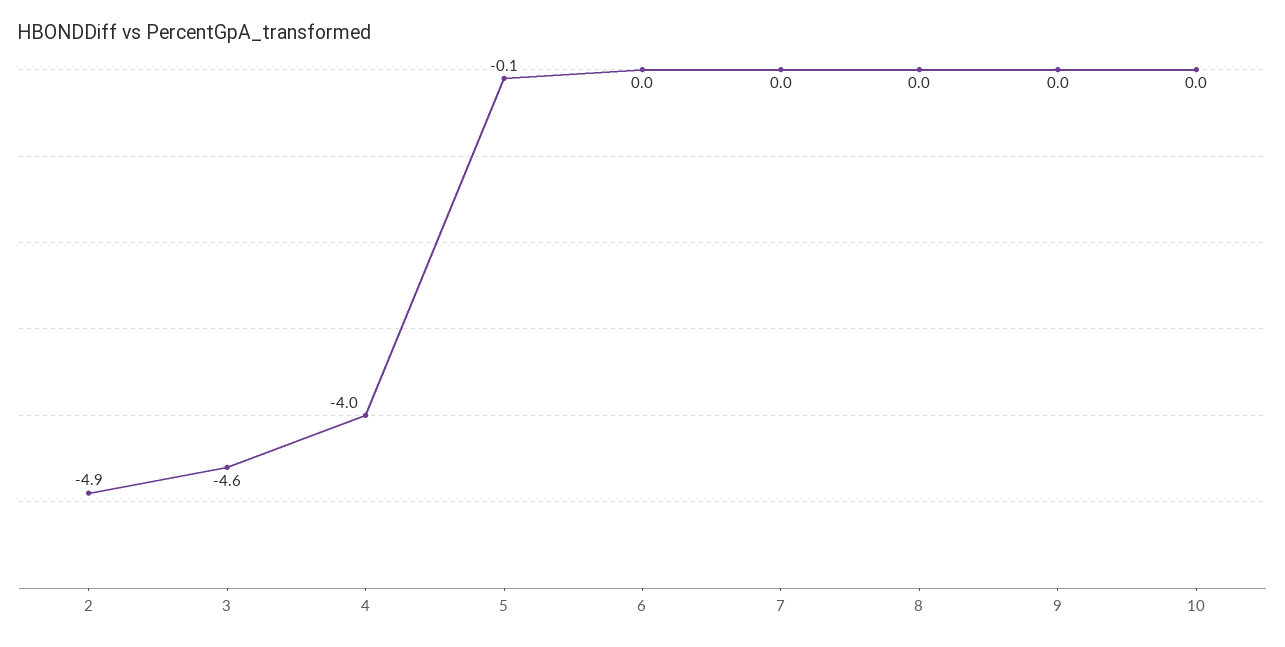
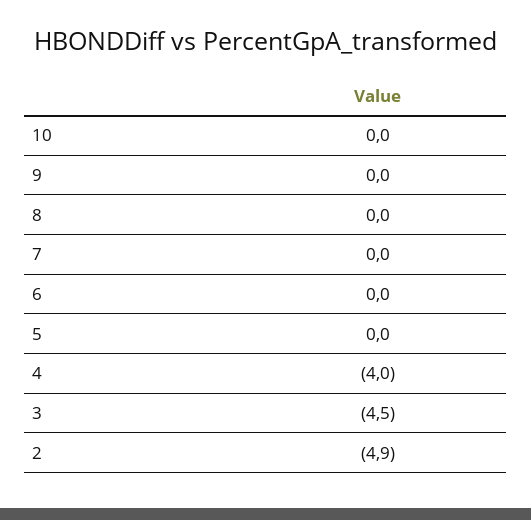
  {
    "2": -4.9,
-   "3": -4.6,
+   "3": -4.5,
    "4": -4,
-   "5": -0.1,
+   "5": 0,
    "6": 0,
    "7": 0,
    "8": 0,
    "9": 0,
    "10": 0
  }

